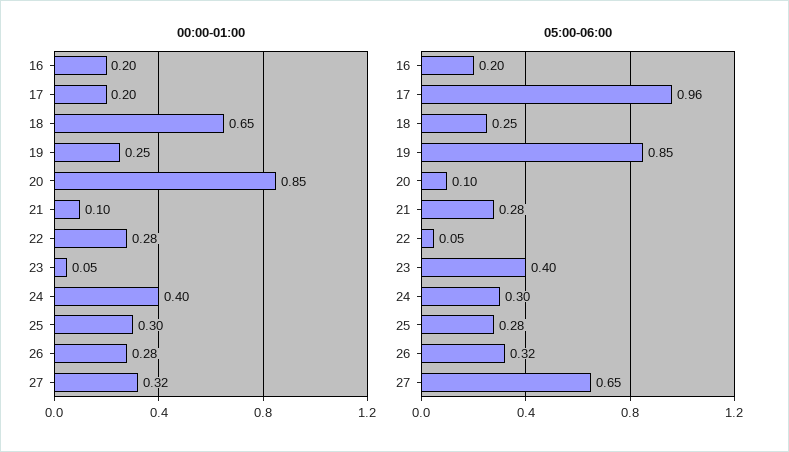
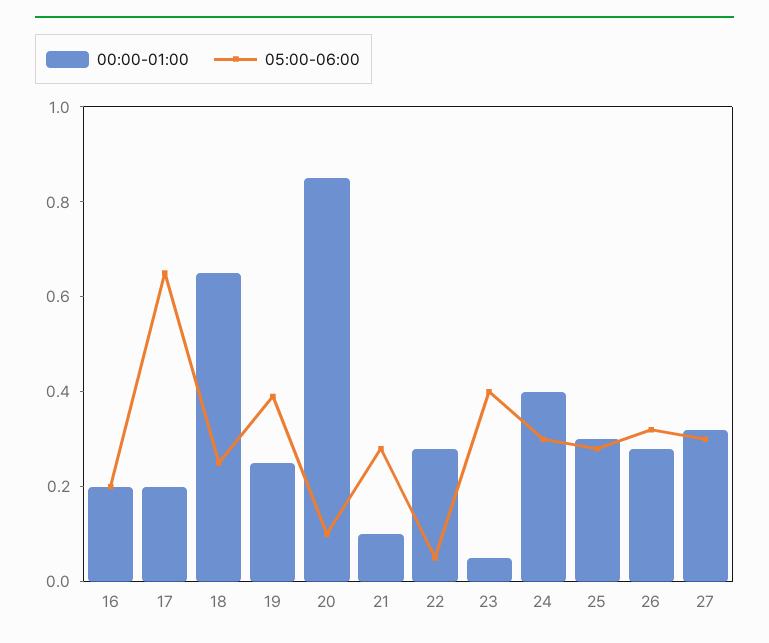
  {
    "00:00-01:00": {
      "16": 0.2,
      "17": 0.2,
      "18": 0.65,
      "19": 0.25,
      "20": 0.85,
      "21": 0.1,
      "22": 0.28,
      "23": 0.05,
      "24": 0.4,
      "25": 0.3,
      "26": 0.28,
      "27": 0.32
    },
    "05:00-06:00": {
      "16": 0.2,
-     "17": 0.96,
+     "17": 0.65,
      "18": 0.25,
-     "19": 0.85,
+     "19": 0.4,
      "20": 0.1,
      "21": 0.28,
      "22": 0.05,
      "23": 0.4,
      "24": 0.3,
      "25": 0.28,
      "26": 0.32,
-     "27": 0.65
+     "27": 0.3
    }
  }

